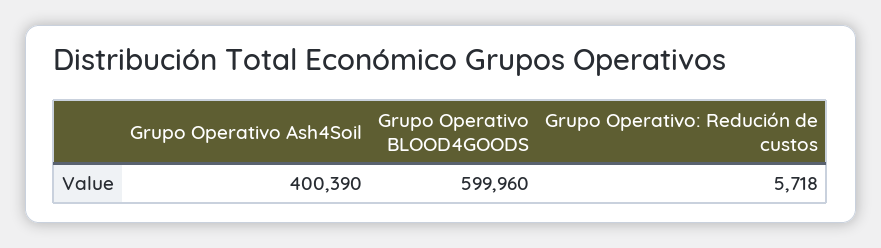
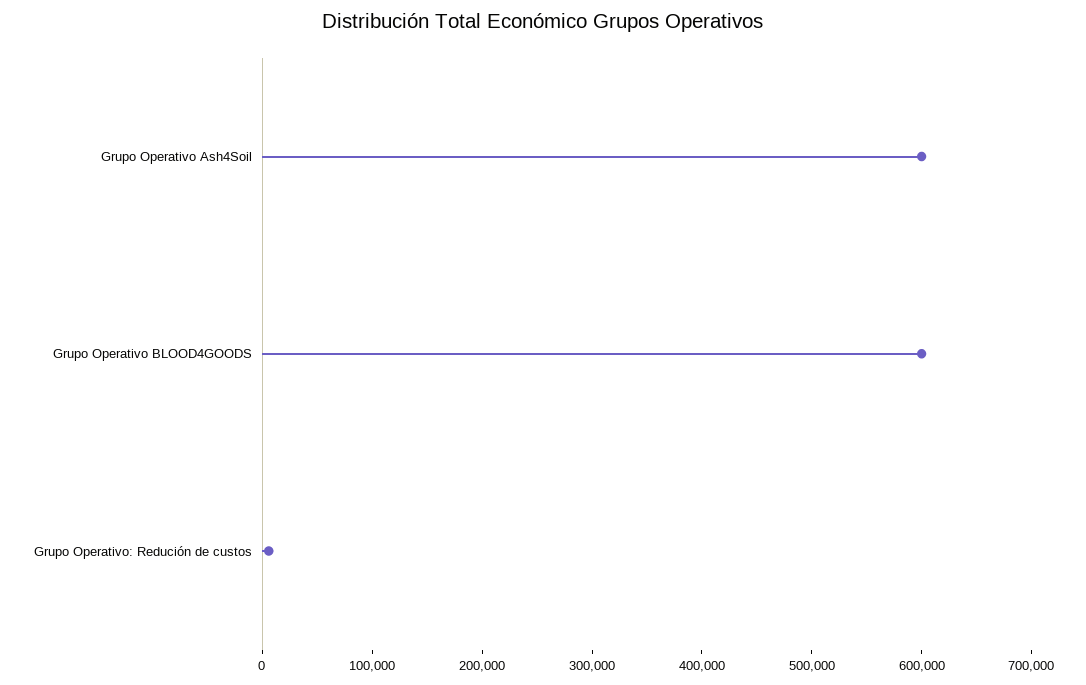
  {
-   "Grupo Operativo Ash4Soil": 400390,
+   "Grupo Operativo Ash4Soil": 600000,
    "Grupo Operativo BLOOD4GOODS": 599960,
    "Grupo Operativo: Redución de custos": 5718
  }

